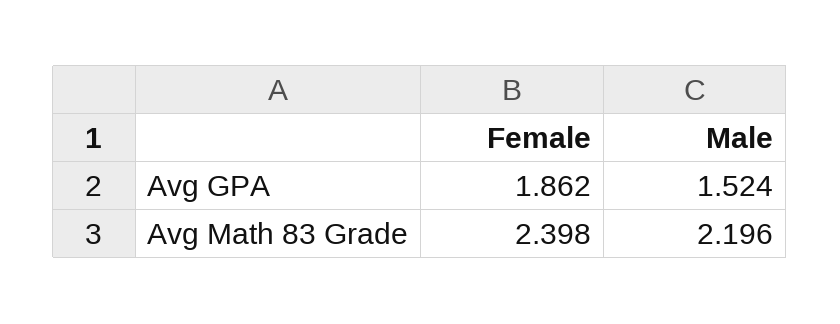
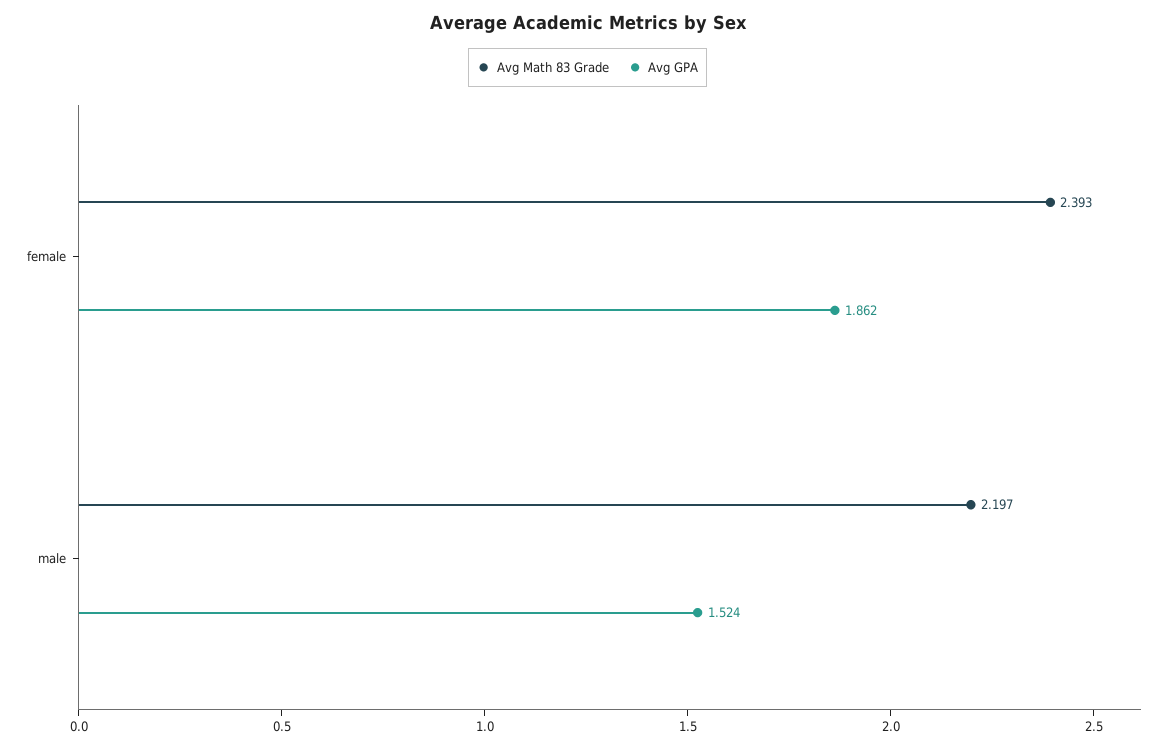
  {
    "Avg GPA": {
      "Female": 1.862,
      "Male": 1.524
    },
    "Avg Math 83 Grade": {
-     "Female": 2.398,
+     "Female": 2.393,
-     "Male": 2.196
+     "Male": 2.197
    }
  }

